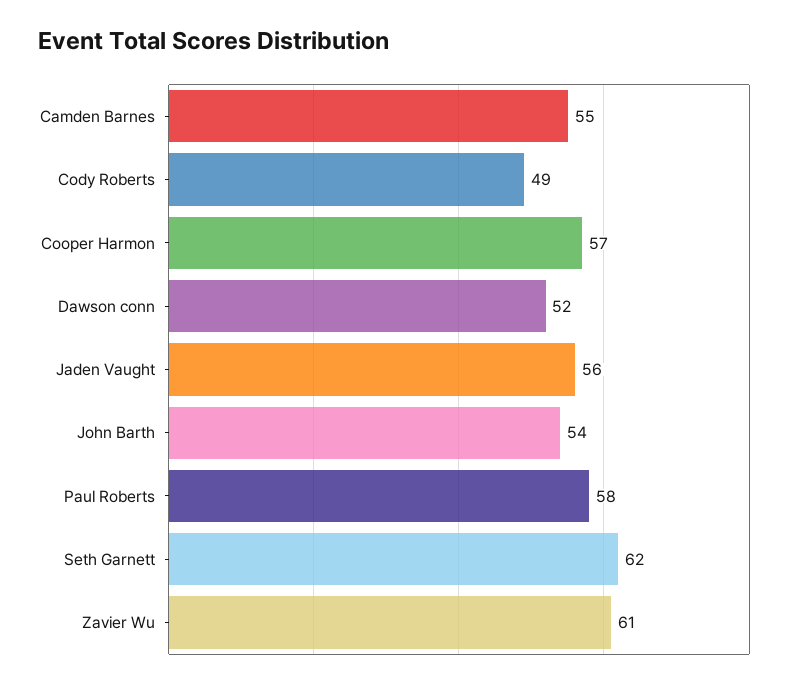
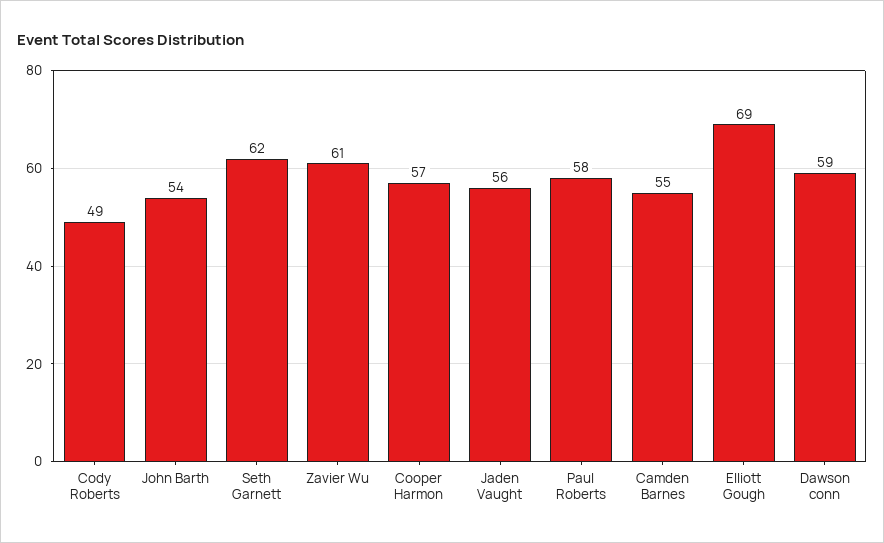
  {
    "Camden Barnes": 55,
    "Cody Roberts": 49,
    "Cooper Harmon": 57,
-   "Dawson conn": 52,
+   "Dawson conn": 59,
    "Jaden Vaught": 56,
    "John Barth": 54,
    "Paul Roberts": 58,
    "Seth Garnett": 62,
-   "Zavier Wu": 61
+   "Zavier Wu": 61,
+   "Elliott Gough": 69
  }

